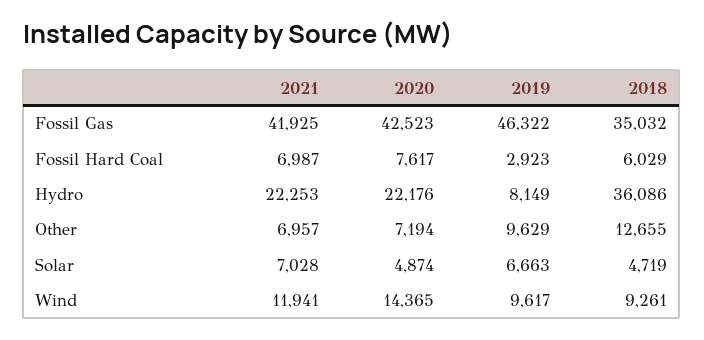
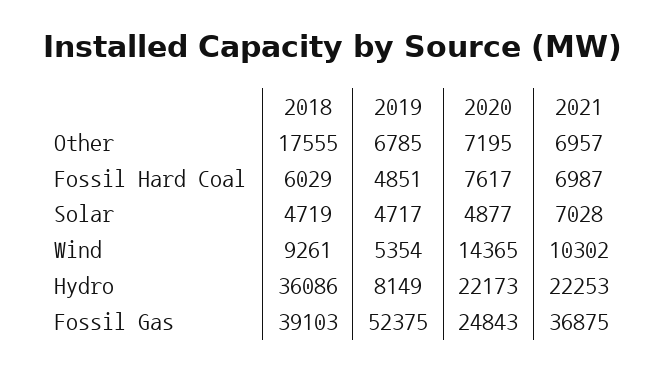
  {
    "2021": {
-     "Fossil Gas": 41925,
+     "Fossil Gas": 36875,
      "Fossil Hard Coal": 6987,
      "Hydro": 22253,
      "Other": 6957,
      "Solar": 7028,
-     "Wind": 11941
+     "Wind": 10302
    },
    "2020": {
-     "Fossil Gas": 42523,
+     "Fossil Gas": 24843,
      "Fossil Hard Coal": 7617,
-     "Hydro": 22176,
+     "Hydro": 22173,
-     "Other": 7194,
+     "Other": 7195,
-     "Solar": 4874,
+     "Solar": 4877,
      "Wind": 14365
    },
    "2019": {
-     "Fossil Gas": 46322,
+     "Fossil Gas": 52375,
-     "Fossil Hard Coal": 2923,
+     "Fossil Hard Coal": 4851,
      "Hydro": 8149,
-     "Other": 9629,
+     "Other": 6785,
-     "Solar": 6663,
+     "Solar": 4717,
-     "Wind": 9617
+     "Wind": 5354
    },
    "2018": {
-     "Fossil Gas": 35032,
+     "Fossil Gas": 39103,
      "Fossil Hard Coal": 6029,
      "Hydro": 36086,
-     "Other": 12655,
+     "Other": 17555,
      "Solar": 4719,
      "Wind": 9261
    }
  }

